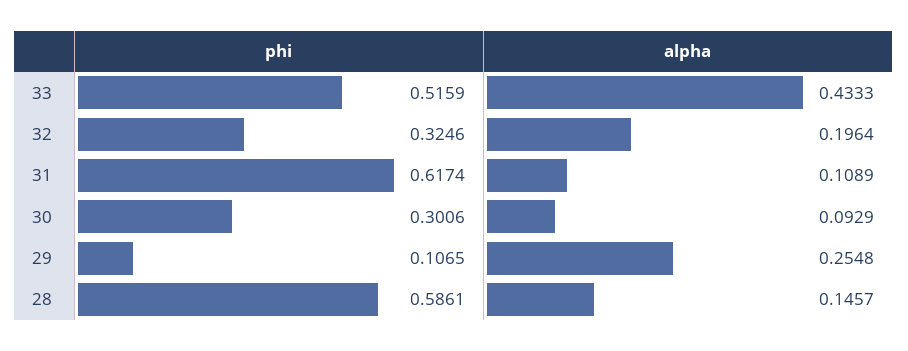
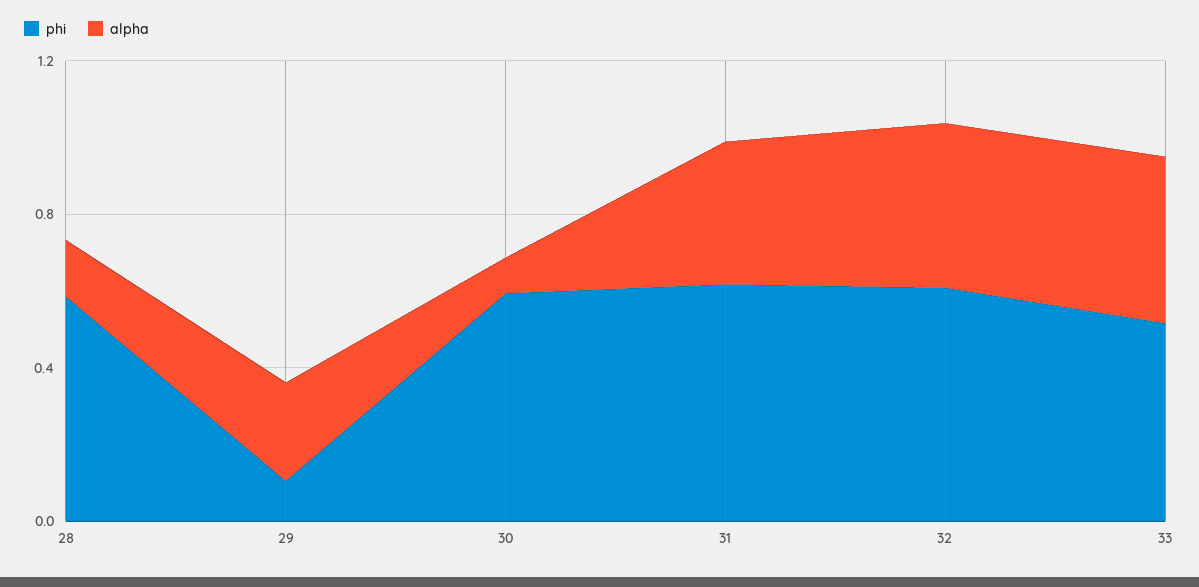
  {
    "phi": {
      "33": 0.5159,
-     "32": 0.3246,
+     "32": 0.6,
      "31": 0.6174,
-     "30": 0.3006,
+     "30": 0.6,
      "29": 0.1065,
      "28": 0.5861
    },
    "alpha": {
      "33": 0.4333,
-     "32": 0.1964,
+     "32": 0.4,
-     "31": 0.1089,
+     "31": 0.4,
      "30": 0.0929,
      "29": 0.2548,
      "28": 0.1457
    }
  }

